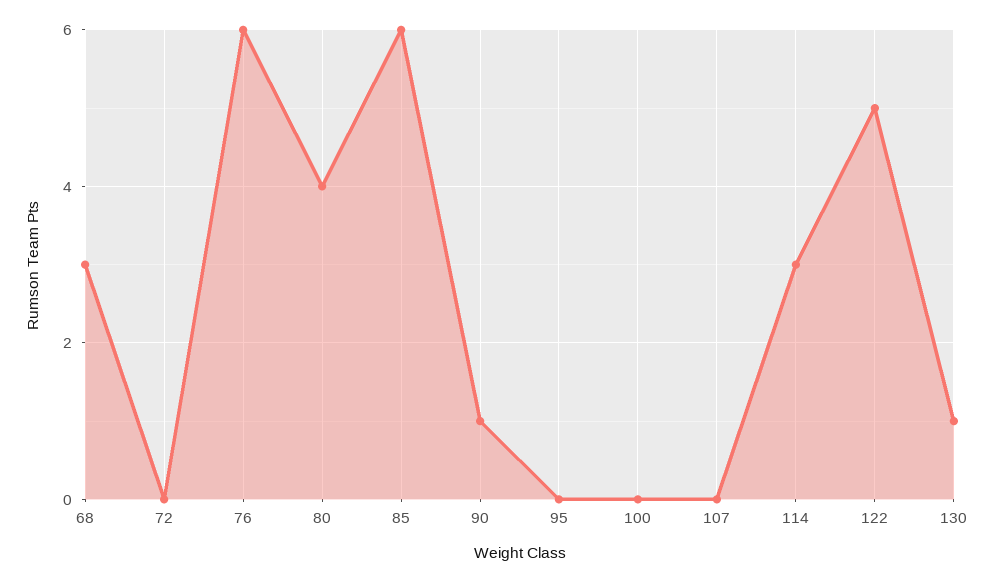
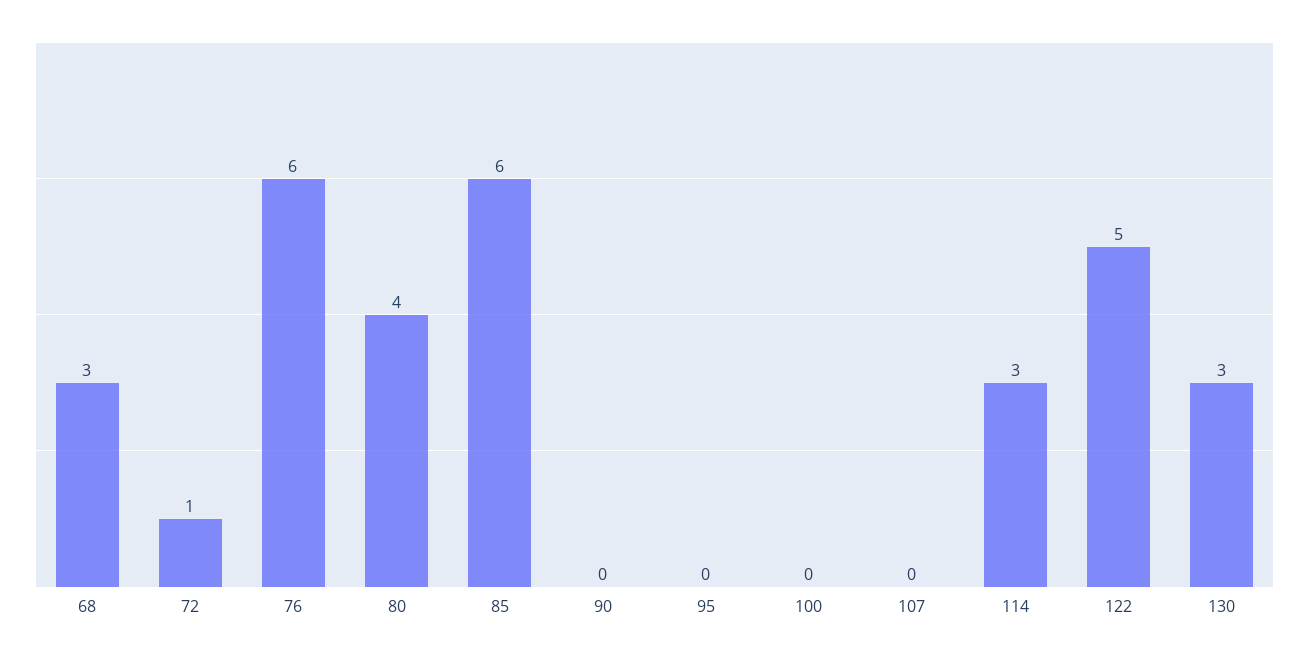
  {
    "68": 3,
-   "72": 0,
+   "72": 1,
    "76": 6,
    "80": 4,
    "85": 6,
-   "90": 1,
+   "90": 0,
    "95": 0,
    "100": 0,
    "107": 0,
    "114": 3,
    "122": 5,
-   "130": 1
+   "130": 3
  }

